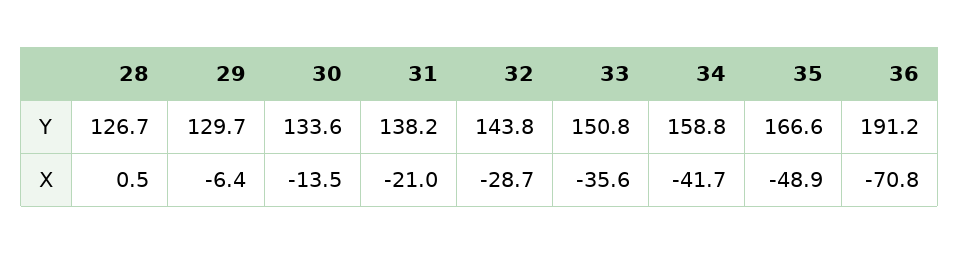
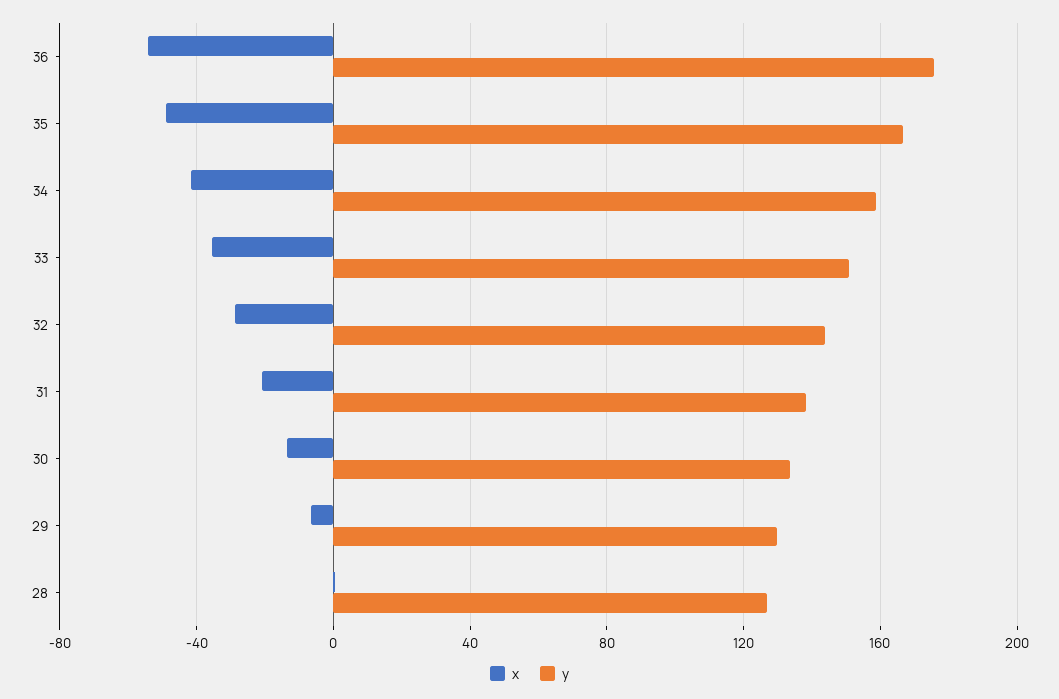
  {
    "Y": {
      "28": 126.7,
      "29": 129.7,
      "30": 133.6,
      "31": 138.2,
      "32": 143.8,
      "33": 150.8,
      "34": 158.8,
      "35": 166.6,
-     "36": 191.2
+     "36": 175
    },
    "X": {
      "28": 0.5,
      "29": -6.4,
      "30": -13.5,
      "31": -21,
      "32": -28.7,
      "33": -35.6,
      "34": -41.7,
      "35": -48.9,
-     "36": -70.8
+     "36": -55
    }
  }

